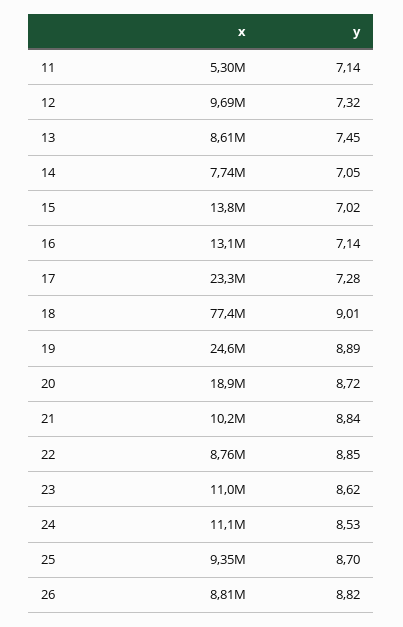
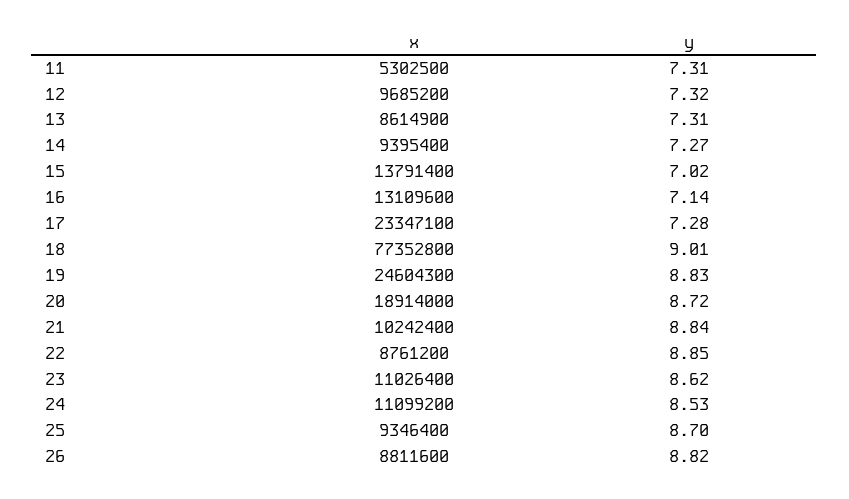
  {
    "x": {
      "11": 5302500,
      "12": 9685200,
      "13": 8614900,
-     "14": 7740000,
+     "14": 9395400,
      "15": 13791400,
      "16": 13109600,
      "17": 23347100,
      "18": 77352800,
      "19": 24604300,
      "20": 18914000,
      "21": 10242400,
      "22": 8761200,
      "23": 11026400,
      "24": 11099200,
      "25": 9346400,
      "26": 8811600
    },
    "y": {
-     "11": 7.14,
+     "11": 7.31,
      "12": 7.32,
-     "13": 7.45,
+     "13": 7.31,
-     "14": 7.05,
+     "14": 7.27,
      "15": 7.02,
      "16": 7.14,
      "17": 7.28,
      "18": 9.01,
-     "19": 8.89,
+     "19": 8.83,
      "20": 8.72,
      "21": 8.84,
      "22": 8.85,
      "23": 8.62,
      "24": 8.53,
      "25": 8.7,
      "26": 8.82
    }
  }

